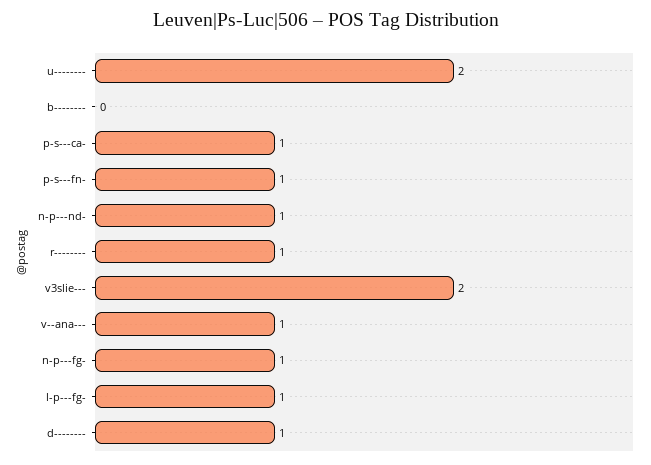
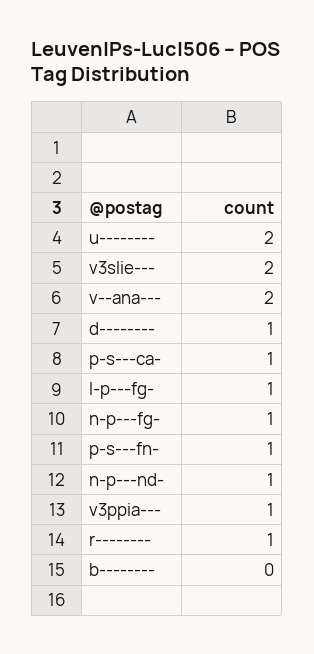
  {
    "u--------": 2,
    "b--------": 0,
    "p-s---ca-": 1,
    "p-s---fn-": 1,
    "n-p---nd-": 1,
    "r--------": 1,
    "v3slie---": 2,
-   "v--ana---": 1,
+   "v--ana---": 2,
    "n-p---fg-": 1,
    "l-p---fg-": 1,
-   "d--------": 1
+   "d--------": 1,
+   "v3ppia---": 1
  }

